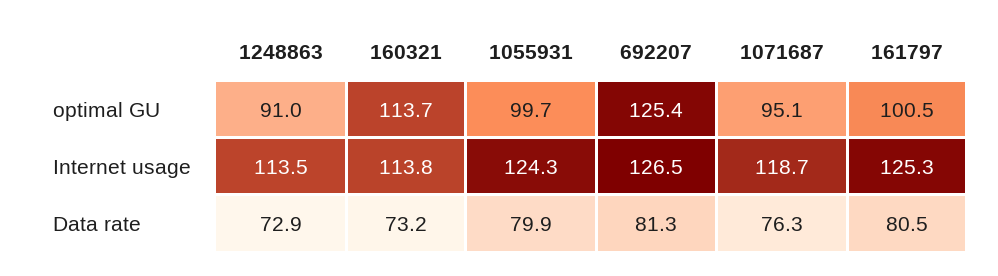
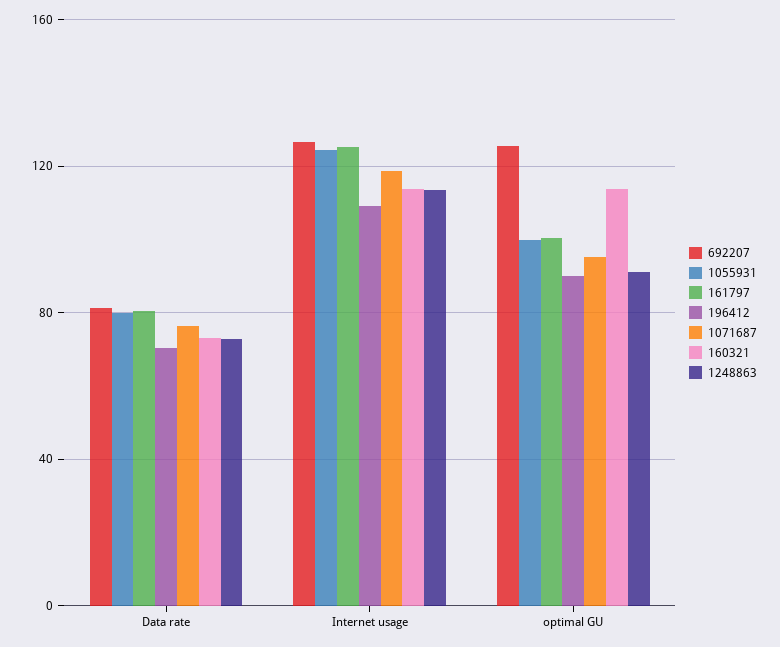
  {
    "1248863": {
      "optimal GU": 91,
      "Internet usage": 113.5,
      "Data rate": 72.9
    },
    "160321": {
      "optimal GU": 113.7,
      "Internet usage": 113.8,
      "Data rate": 73.2
    },
    "1055931": {
      "optimal GU": 99.7,
      "Internet usage": 124.3,
      "Data rate": 79.9
    },
    "692207": {
      "optimal GU": 125.4,
      "Internet usage": 126.5,
      "Data rate": 81.3
    },
    "1071687": {
      "optimal GU": 95.1,
      "Internet usage": 118.7,
      "Data rate": 76.3
    },
    "161797": {
      "optimal GU": 100.5,
      "Internet usage": 125.3,
      "Data rate": 80.5
-   }
+   },
+   "196412": {
+     "Data rate": 70,
+     "Internet usage": 110,
+     "optimal GU": 90
+   }
  }

